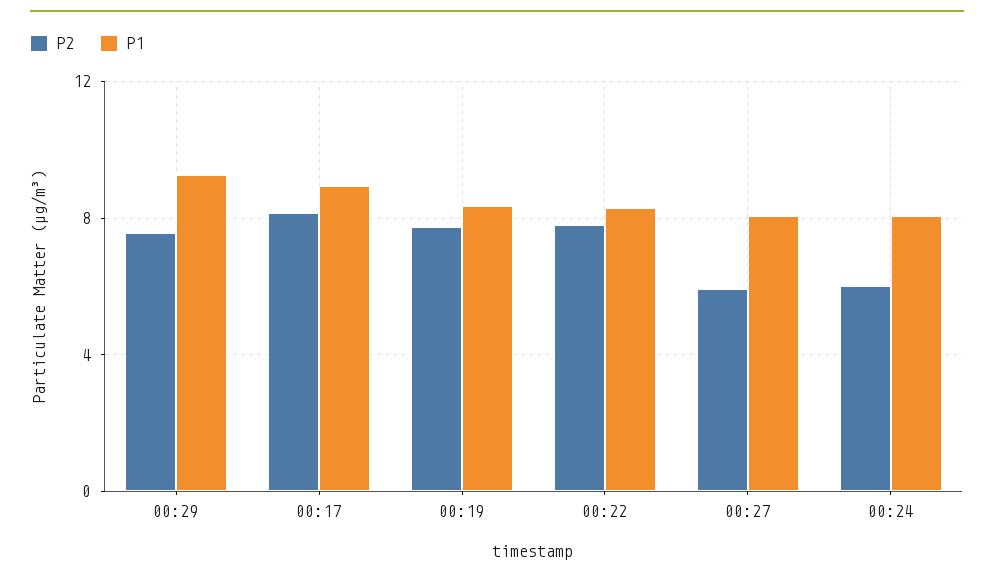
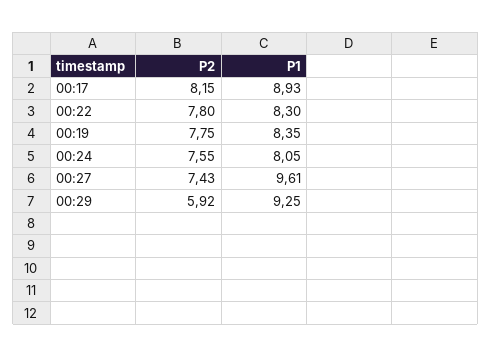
  {
    "P2": {
-     "00:29": 7.5,
+     "00:29": 5.92,
      "00:17": 8.15,
      "00:19": 7.75,
      "00:22": 7.8,
-     "00:27": 6,
+     "00:27": 7.43,
-     "00:24": 6
+     "00:24": 7.55
    },
    "P1": {
      "00:29": 9.25,
      "00:17": 8.93,
      "00:19": 8.35,
      "00:22": 8.3,
-     "00:27": 8,
+     "00:27": 9.61,
      "00:24": 8.05
    }
  }

